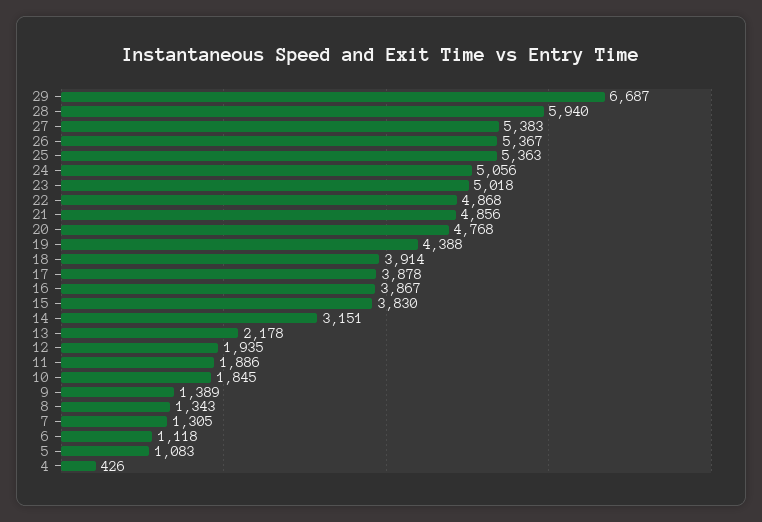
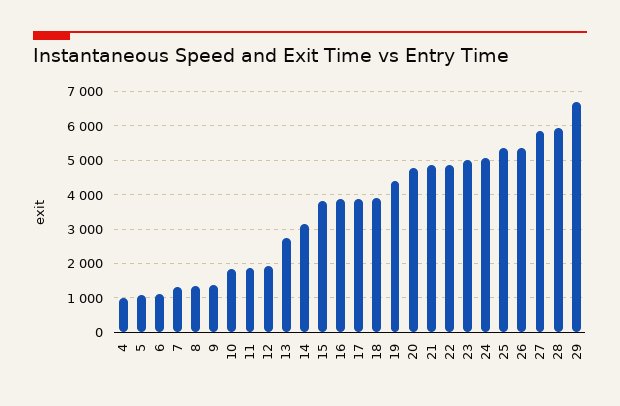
  {
    "29": 6687,
    "28": 5940,
-   "27": 5383,
+   "27": 5800,
    "26": 5367,
    "25": 5363,
    "24": 5056,
    "23": 5018,
    "22": 4868,
    "21": 4856,
    "20": 4768,
    "19": 4388,
    "18": 3914,
    "17": 3878,
    "16": 3867,
    "15": 3830,
    "14": 3151,
-   "13": 2178,
+   "13": 2800,
    "12": 1935,
    "11": 1886,
    "10": 1845,
    "9": 1389,
    "8": 1343,
    "7": 1305,
    "6": 1118,
    "5": 1083,
-   "4": 426
+   "4": 1000
  }

